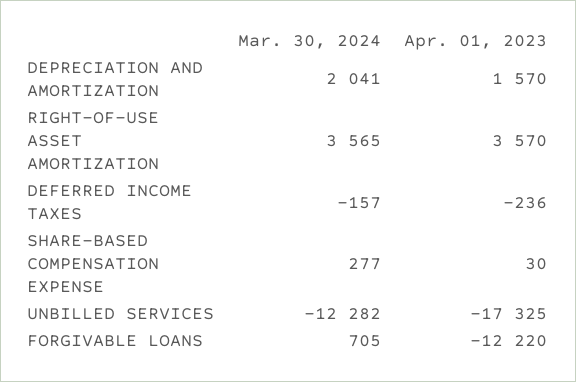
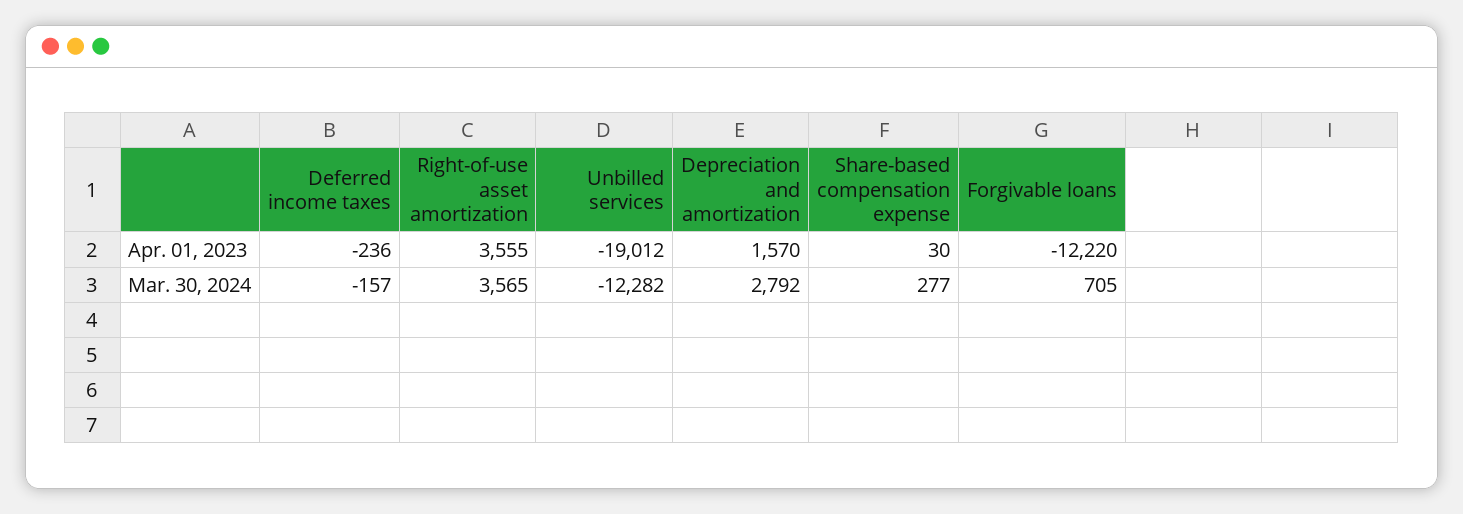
  {
    "Mar. 30, 2024": {
-     "DEPRECIATION AND AMORTIZATION": 2041,
+     "DEPRECIATION AND AMORTIZATION": 2792,
      "RIGHT-OF-USE ASSET AMORTIZATION": 3565,
      "DEFERRED INCOME TAXES": -157,
      "SHARE-BASED COMPENSATION EXPENSE": 277,
      "UNBILLED SERVICES": -12282,
      "FORGIVABLE LOANS": 705
    },
    "Apr. 01, 2023": {
      "DEPRECIATION AND AMORTIZATION": 1570,
-     "RIGHT-OF-USE ASSET AMORTIZATION": 3570,
+     "RIGHT-OF-USE ASSET AMORTIZATION": 3555,
      "DEFERRED INCOME TAXES": -236,
      "SHARE-BASED COMPENSATION EXPENSE": 30,
-     "UNBILLED SERVICES": -17325,
+     "UNBILLED SERVICES": -19012,
      "FORGIVABLE LOANS": -12220
    }
  }

